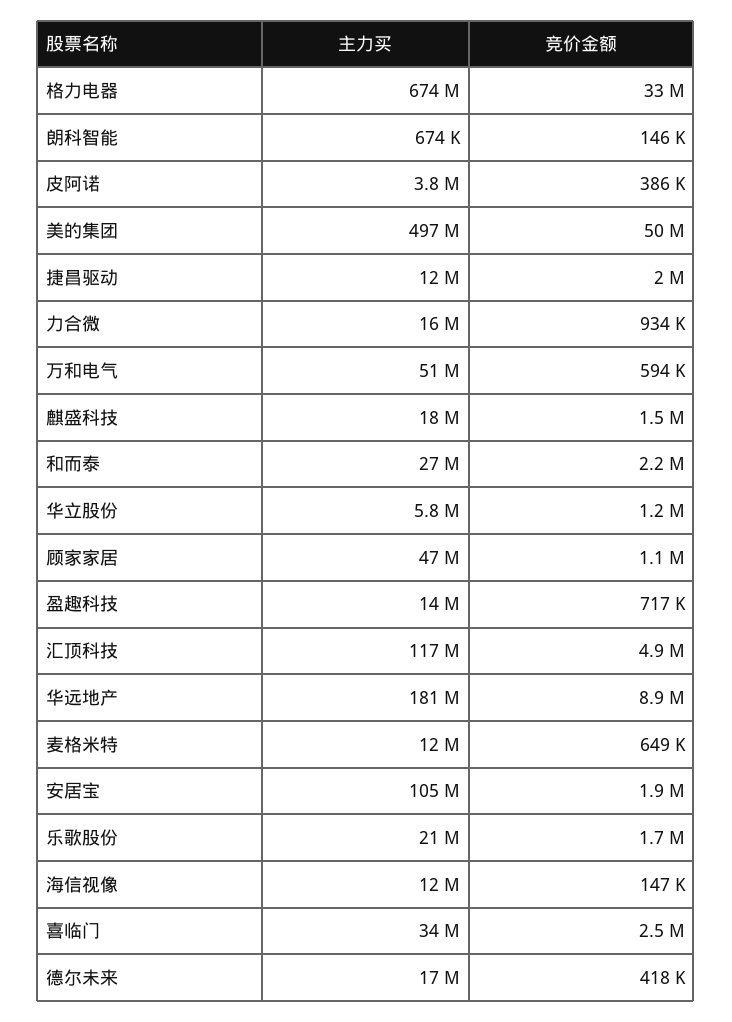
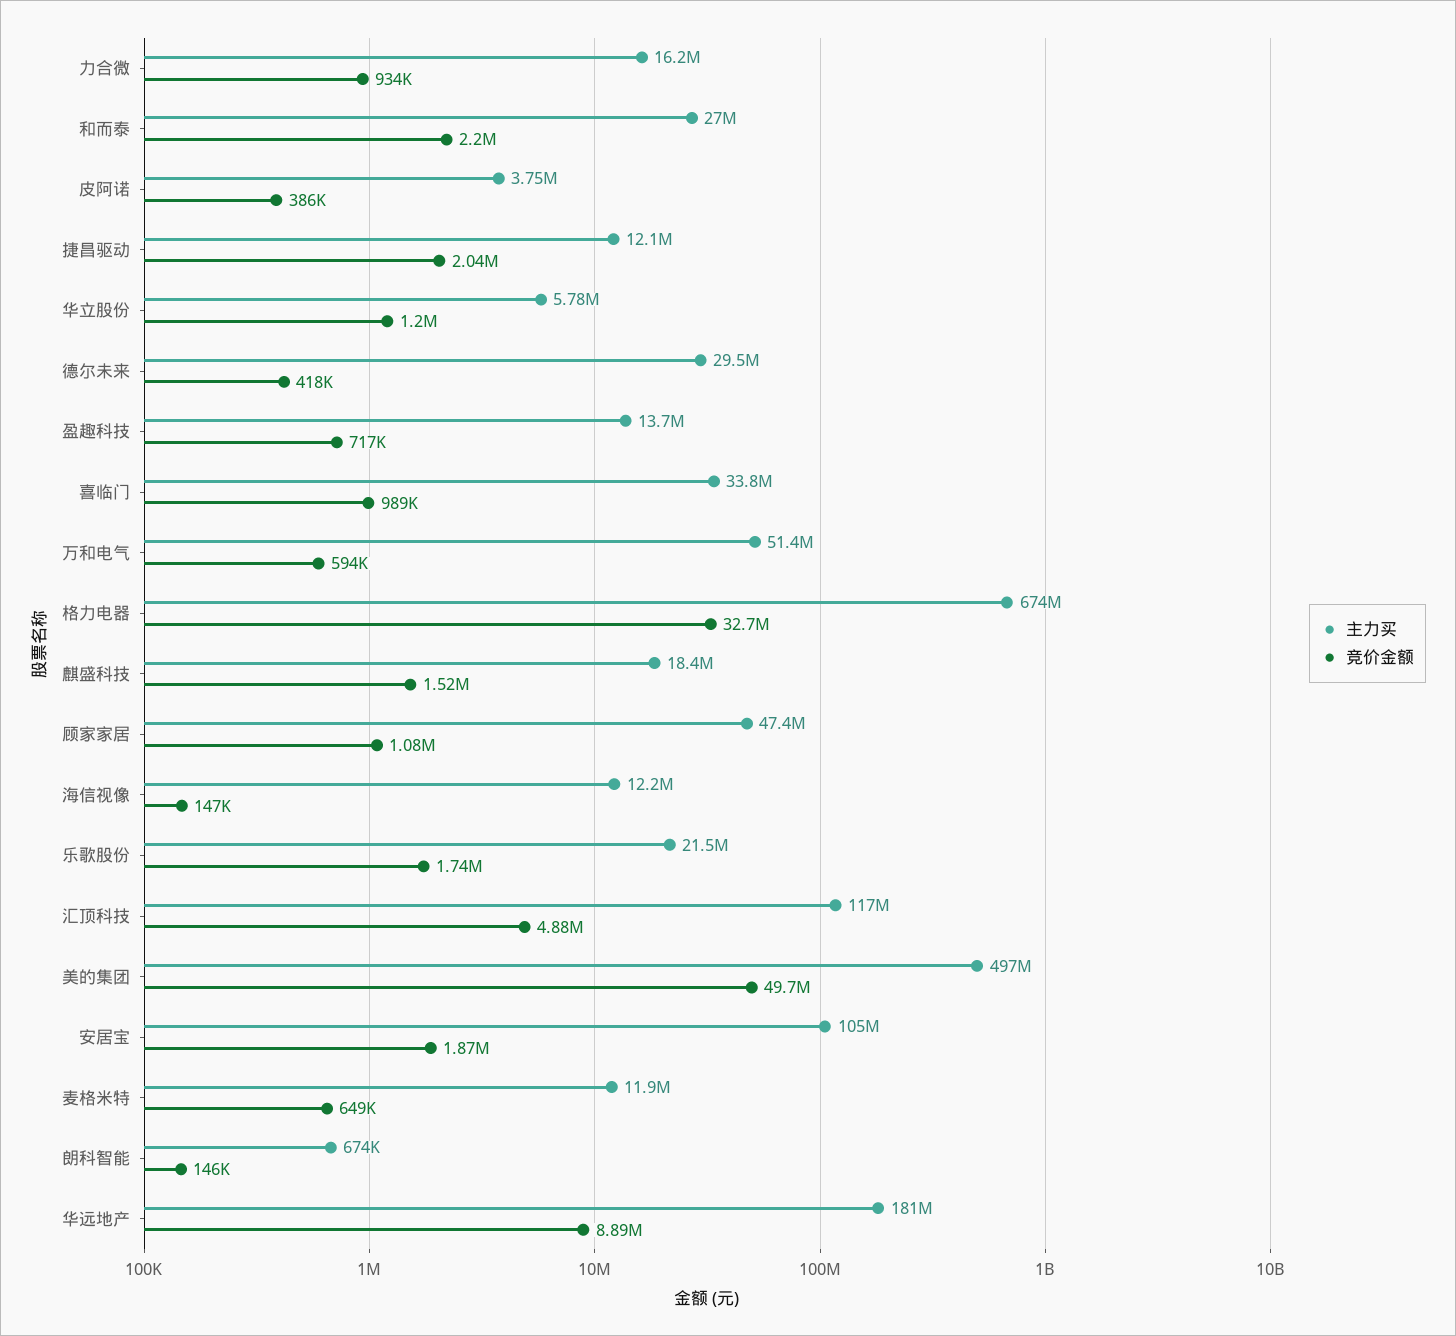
  {
    "主力买": {
      "格力电器": 674000000,
      "朗科智能": 674000,
      "皮阿诺": 3750000,
      "美的集团": 497000000,
      "捷昌驱动": 12100000,
      "力合微": 16200000,
      "万和电气": 51400000,
      "麒盛科技": 18400000,
      "和而泰": 27000000,
      "华立股份": 5780000,
      "顾家家居": 47400000,
      "盈趣科技": 13700000,
      "汇顶科技": 117000000,
      "华远地产": 181000000,
      "麦格米特": 11900000,
      "安居宝": 105000000,
      "乐歌股份": 21500000,
      "海信视像": 12200000,
      "喜临门": 33800000,
-     "德尔未来": 17000000
+     "德尔未来": 29500000
    },
    "竞价金额": {
      "格力电器": 32700000,
      "朗科智能": 146000,
      "皮阿诺": 386000,
      "美的集团": 49700000,
      "捷昌驱动": 2040000,
      "力合微": 934000,
      "万和电气": 594000,
      "麒盛科技": 1520000,
      "和而泰": 2200000,
      "华立股份": 1200000,
      "顾家家居": 1080000,
      "盈趣科技": 717000,
      "汇顶科技": 4880000,
      "华远地产": 8890000,
      "麦格米特": 649000,
      "安居宝": 1870000,
      "乐歌股份": 1740000,
      "海信视像": 147000,
-     "喜临门": 2500000,
+     "喜临门": 989000,
      "德尔未来": 418000
    }
  }

